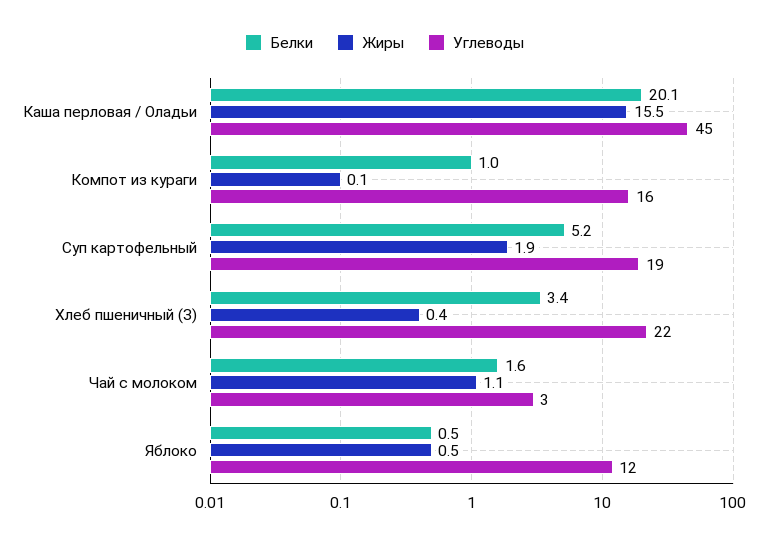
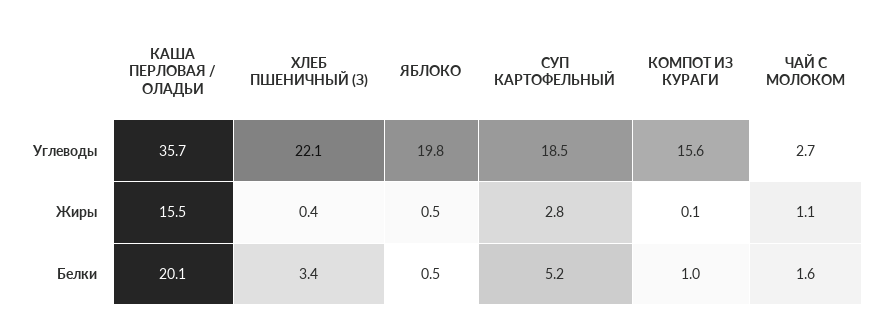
  {
    "Белки": {
      "Каша перловая / Оладьи": 20.1,
      "Компот из кураги": 1,
      "Суп картофельный": 5.2,
      "Хлеб пшеничный (З)": 3.4,
      "Чай с молоком": 1.6,
      "Яблоко": 0.5
    },
    "Жиры": {
      "Каша перловая / Оладьи": 15.5,
      "Компот из кураги": 0.1,
-     "Суп картофельный": 1.9,
+     "Суп картофельный": 2.8,
      "Хлеб пшеничный (З)": 0.4,
      "Чай с молоком": 1.1,
      "Яблоко": 0.5
    },
    "Углеводы": {
-     "Каша перловая / Оладьи": 45,
+     "Каша перловая / Оладьи": 35.7,
      "Компот из кураги": 15.6,
      "Суп картофельный": 18.5,
      "Хлеб пшеничный (З)": 22.1,
      "Чай с молоком": 2.7,
-     "Яблоко": 12
+     "Яблоко": 19.8
    }
  }

